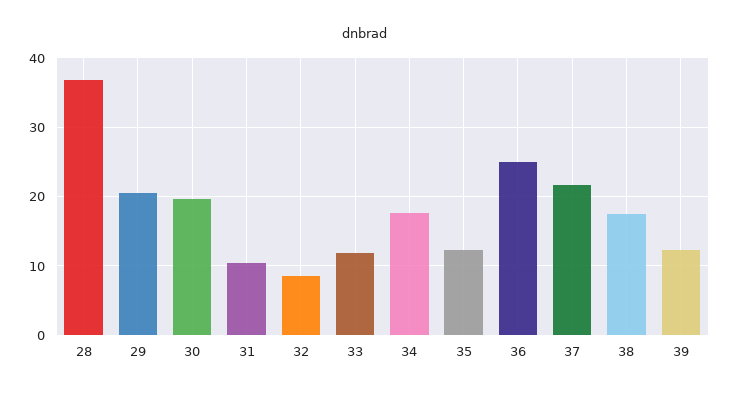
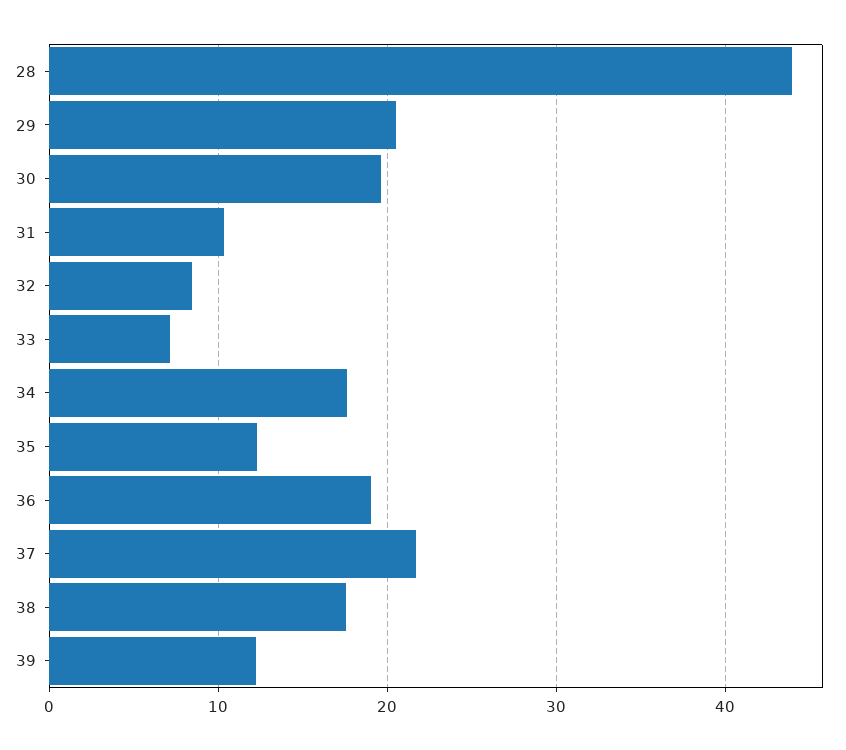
  {
-   "28": 37,
+   "28": 44,
    "29": 21,
    "30": 20,
    "31": 10,
    "32": 8,
-   "33": 12,
+   "33": 7,
    "34": 18,
    "35": 12,
-   "36": 25,
+   "36": 19,
    "37": 22,
    "38": 18,
    "39": 12
  }

